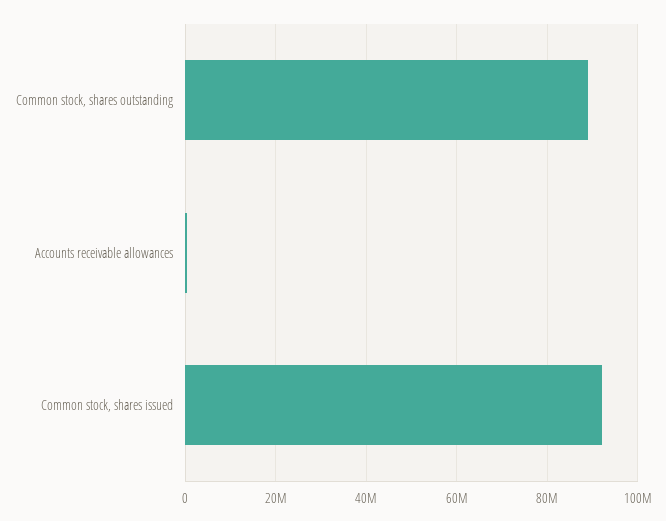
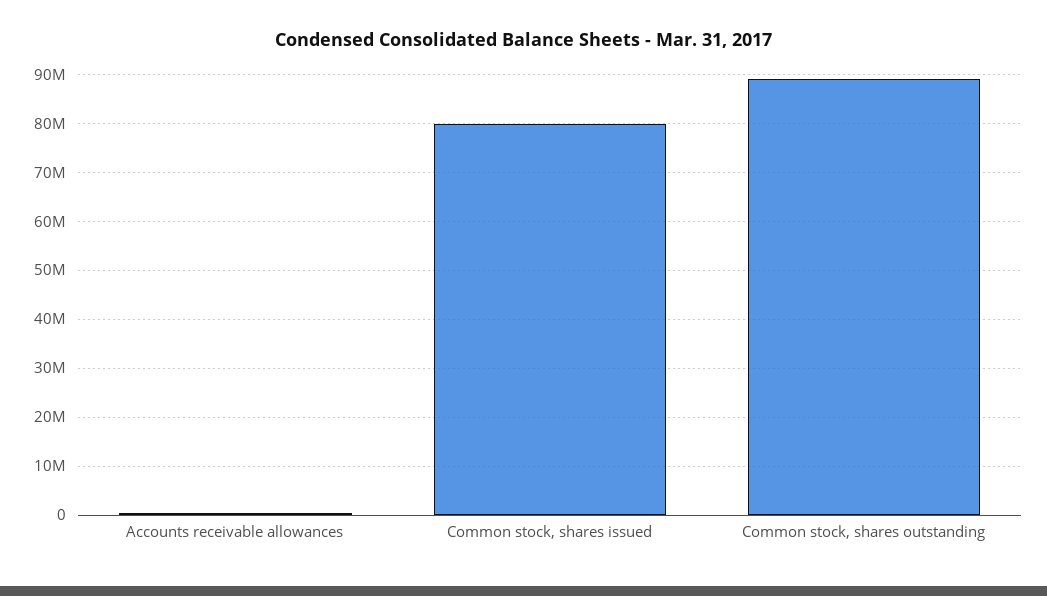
  {
    "Common stock, shares outstanding": 90000000,
    "Accounts receivable allowances": 0,
-   "Common stock, shares issued": 92000000
+   "Common stock, shares issued": 80000000
  }

